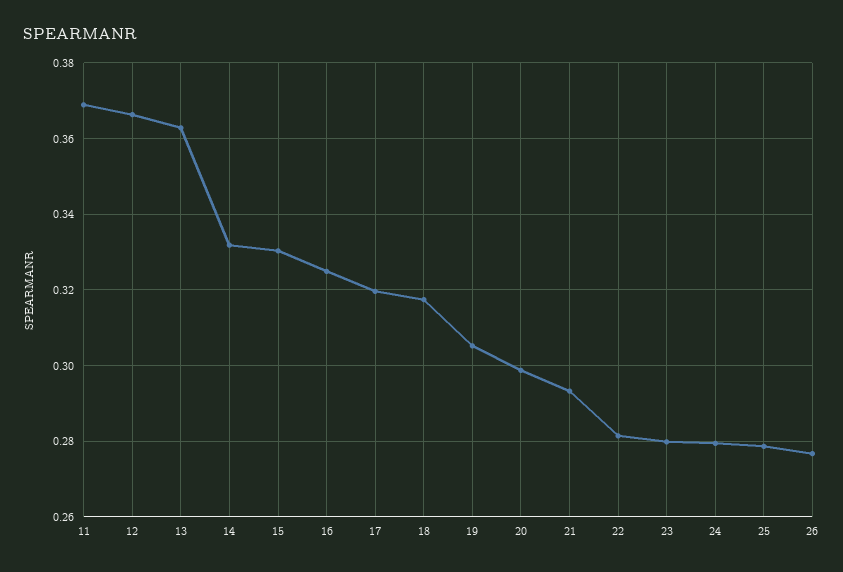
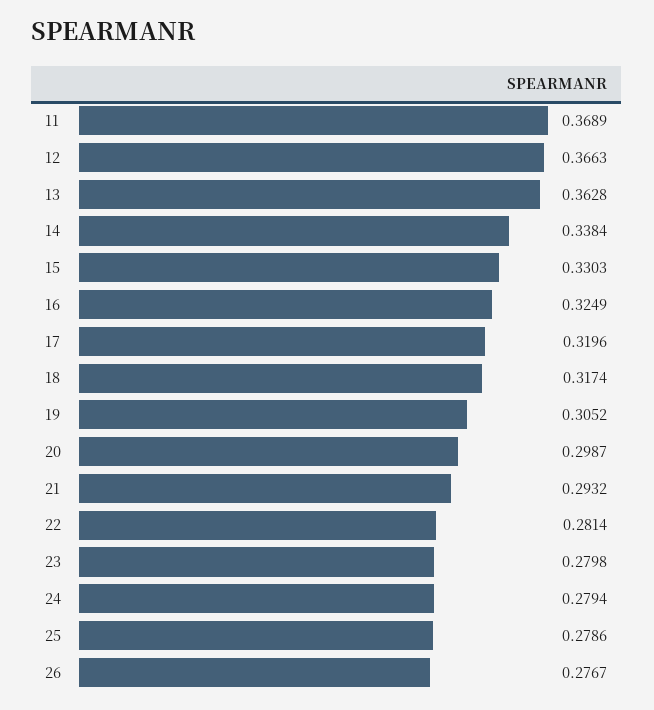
  {
    "11": 0.3689,
    "12": 0.3663,
    "13": 0.3628,
-   "14": 0.332,
+   "14": 0.3384,
    "15": 0.3303,
    "16": 0.3249,
    "17": 0.3196,
    "18": 0.3174,
    "19": 0.3052,
    "20": 0.2987,
    "21": 0.2932,
    "22": 0.2814,
    "23": 0.2798,
    "24": 0.2794,
    "25": 0.2786,
    "26": 0.2767
  }

